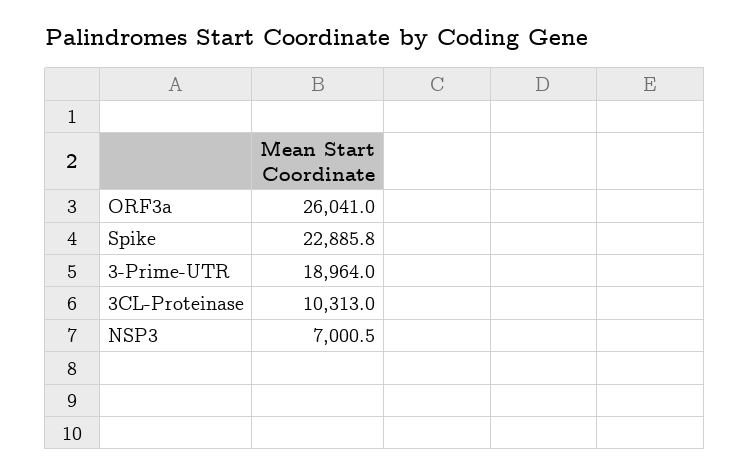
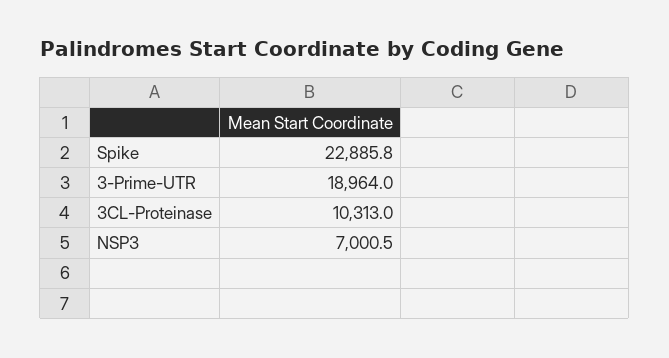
  {
-   "ORF3a": 26041,
    "Spike": 22885.8,
    "3-Prime-UTR": 18964,
    "3CL-Proteinase": 10313,
    "NSP3": 7000.5
  }

